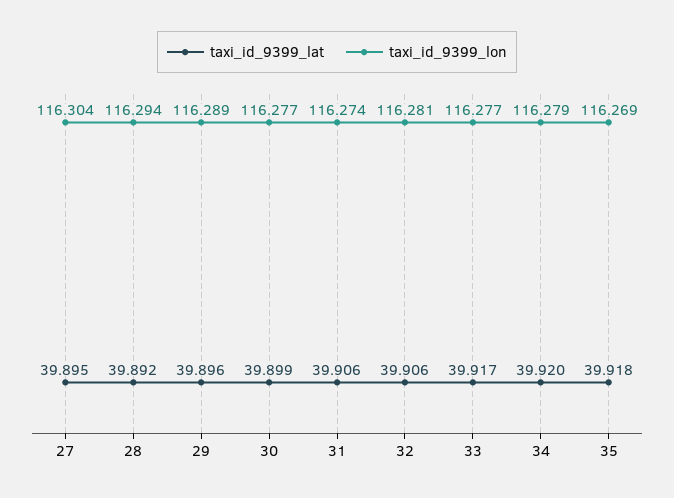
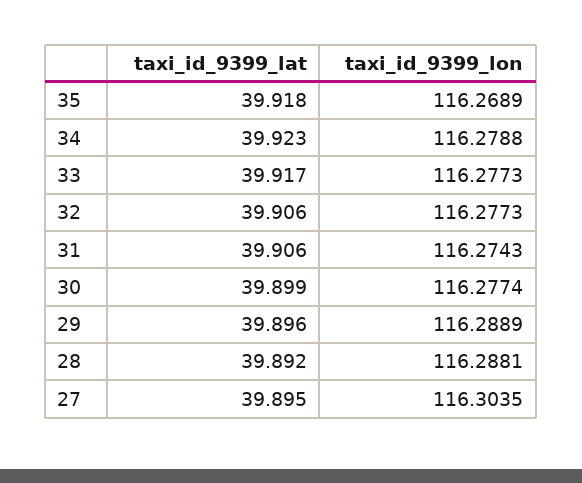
  {
    "taxi_id_9399_lat": {
      "27": 39.895,
      "28": 39.892,
      "29": 39.896,
      "30": 39.899,
      "31": 39.906,
      "32": 39.906,
      "33": 39.917,
-     "34": 39.92,
+     "34": 39.923,
      "35": 39.918
    },
    "taxi_id_9399_lon": {
      "27": 116.3035,
-     "28": 116.294,
+     "28": 116.2881,
      "29": 116.2889,
      "30": 116.2774,
      "31": 116.2743,
-     "32": 116.281,
+     "32": 116.2773,
      "33": 116.2773,
      "34": 116.2788,
      "35": 116.2689
    }
  }

